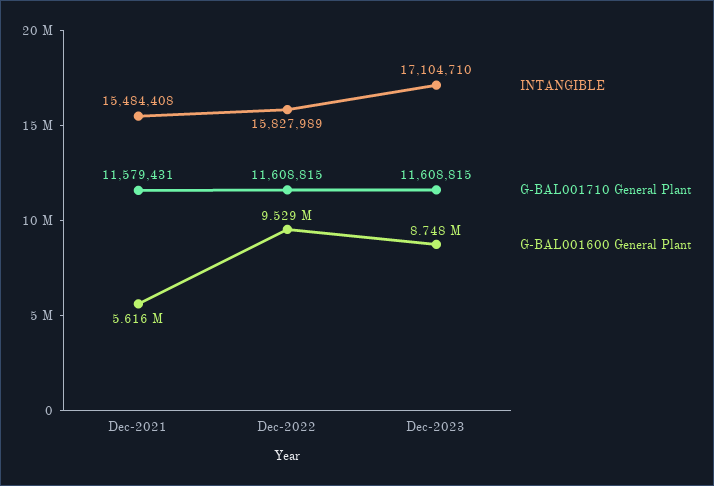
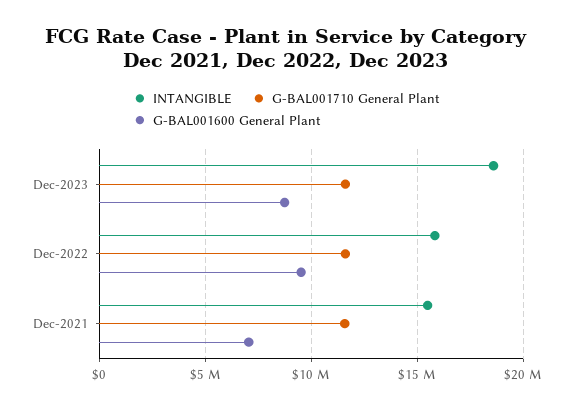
  {
    "INTANGIBLE": {
      "Dec-2021": 15484408,
      "Dec-2022": 15827989,
-     "Dec-2023": 17104710
+     "Dec-2023": 18500000
    },
    "G-BAL001710 General Plant": {
      "Dec-2021": 11579431,
      "Dec-2022": 11608815,
      "Dec-2023": 11608815
    },
    "G-BAL001600 General Plant": {
-     "Dec-2021": 5616000,
+     "Dec-2021": 7000000,
      "Dec-2022": 9529000,
      "Dec-2023": 8748000
    }
  }

